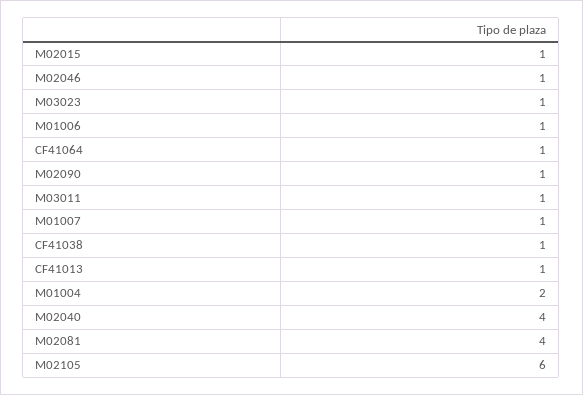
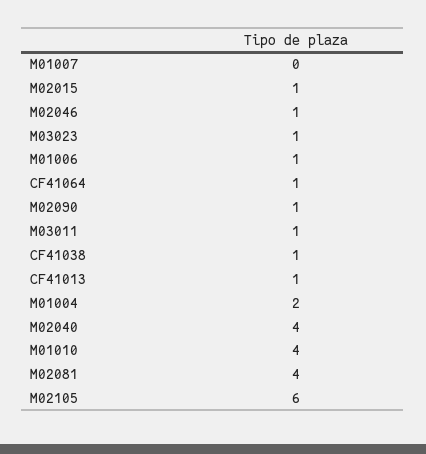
  {
    "M02015": 1,
    "M02046": 1,
    "M03023": 1,
    "M01006": 1,
    "CF41064": 1,
    "M02090": 1,
    "M03011": 1,
-   "M01007": 1,
+   "M01007": 0,
    "CF41038": 1,
    "CF41013": 1,
    "M01004": 2,
    "M02040": 4,
    "M02081": 4,
-   "M02105": 6
+   "M02105": 6,
+   "M01010": 4
  }

